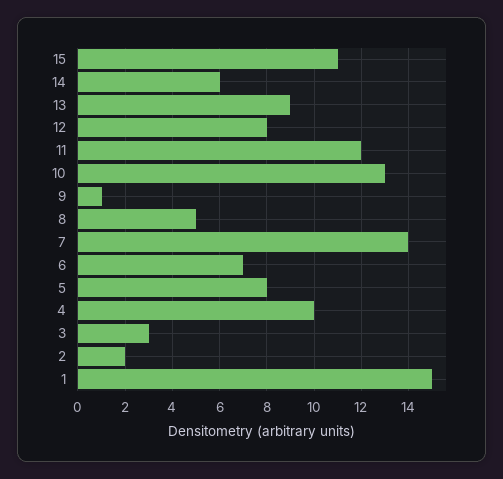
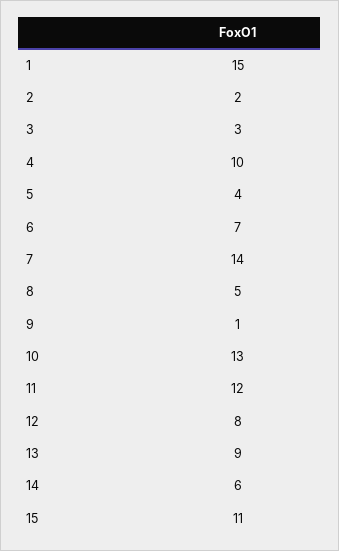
  {
    "15": 11,
    "14": 6,
    "13": 9,
    "12": 8,
    "11": 12,
    "10": 13,
    "9": 1,
    "8": 5,
    "7": 14,
    "6": 7,
-   "5": 8,
+   "5": 4,
    "4": 10,
    "3": 3,
    "2": 2,
    "1": 15
  }

